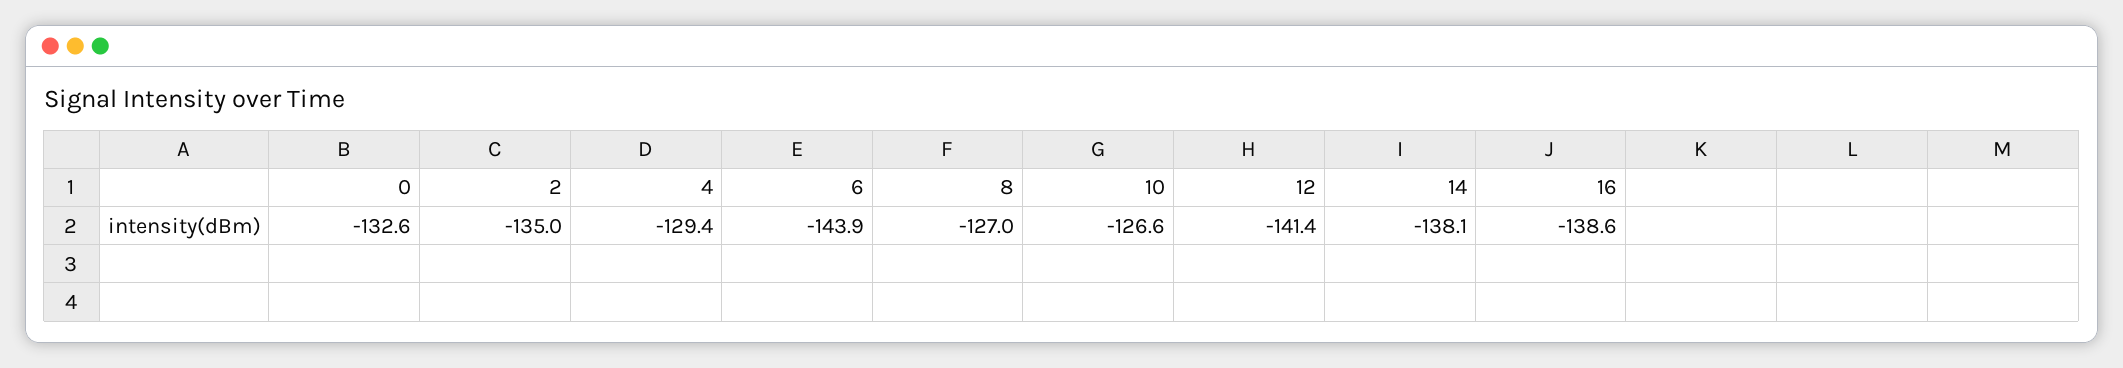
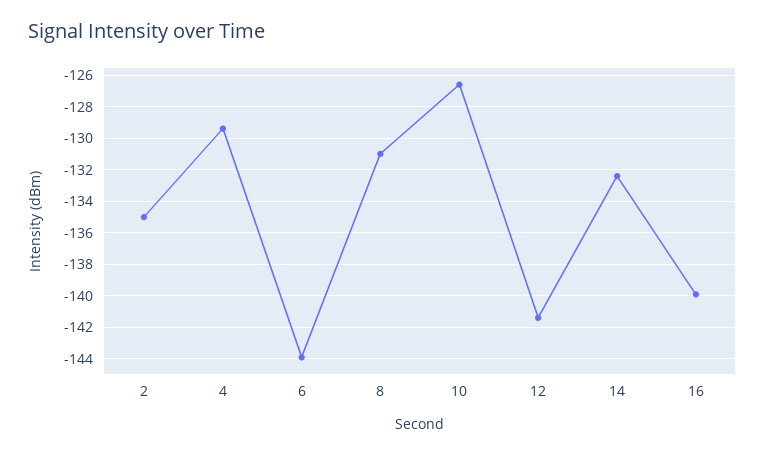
  {
-   "0": -132.6,
    "2": -135,
    "4": -129.4,
    "6": -143.9,
-   "8": -127,
+   "8": -131,
    "10": -126.6,
    "12": -141.4,
-   "14": -138.1,
+   "14": -132.5,
-   "16": -138.6
+   "16": -140
  }

